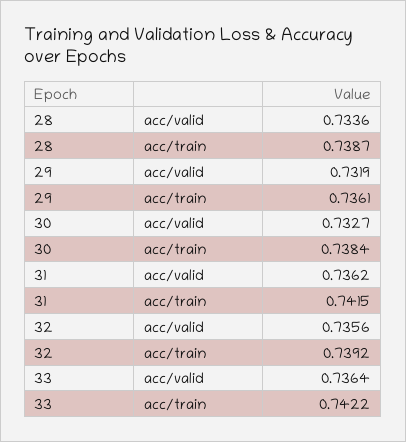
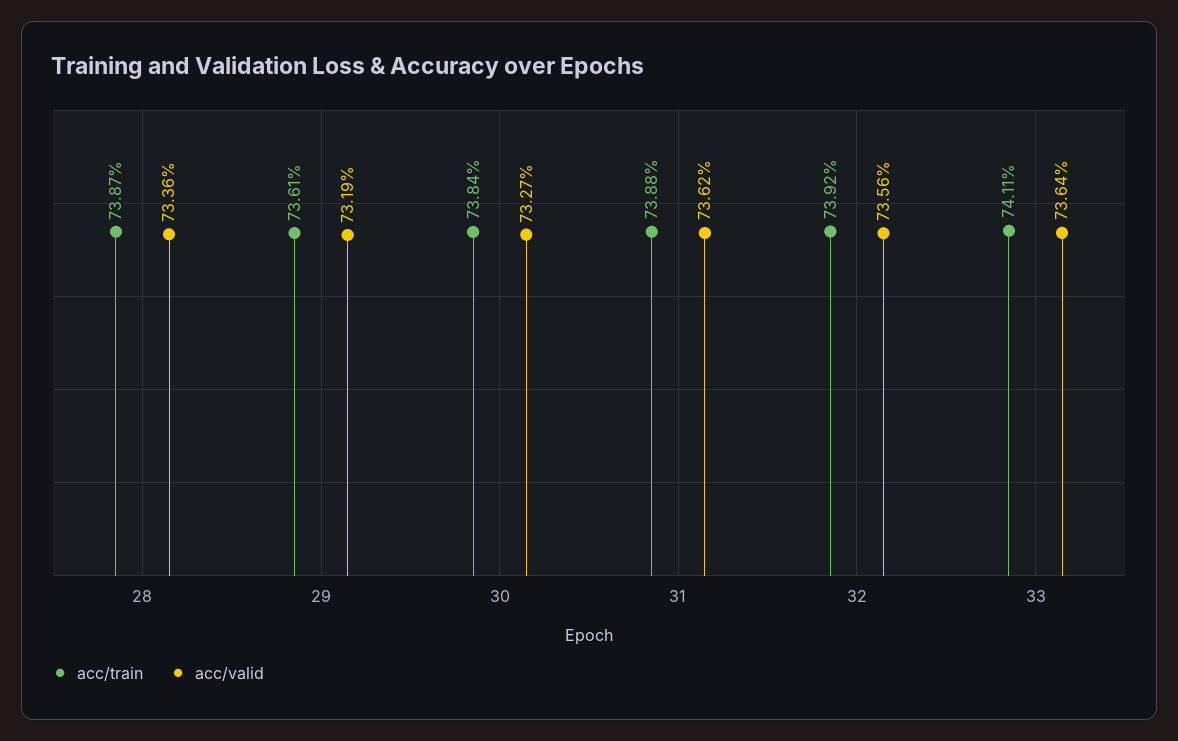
  {
    "acc/valid": {
      "28": 0.7336,
      "29": 0.7319,
      "30": 0.7327,
      "31": 0.7362,
      "32": 0.7356,
      "33": 0.7364
    },
    "acc/train": {
      "28": 0.7387,
      "29": 0.7361,
      "30": 0.7384,
-     "31": 0.7415,
+     "31": 0.7388,
      "32": 0.7392,
-     "33": 0.7422
+     "33": 0.7411
    }
  }

